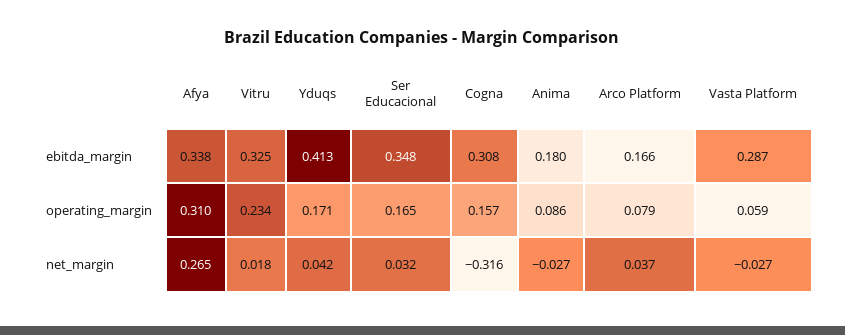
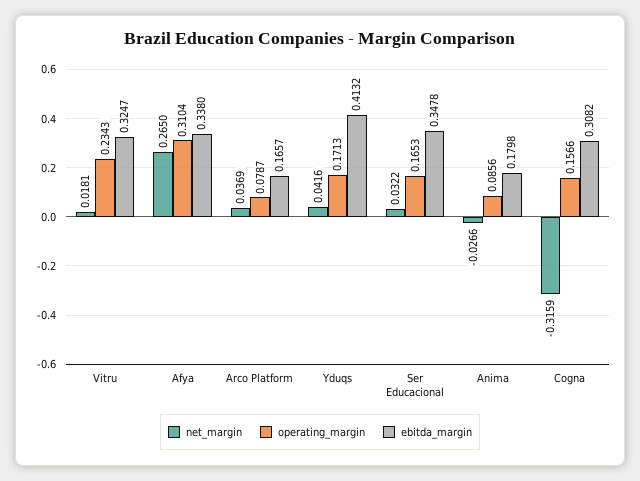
  {
    "ebitda_margin": {
      "Afya": 0.338,
      "Vitru": 0.3247,
      "Yduqs": 0.4132,
      "Ser Educacional": 0.3478,
      "Cogna": 0.3082,
      "Anima": 0.1798,
-     "Arco Platform": 0.1657,
+     "Arco Platform": 0.1657
-     "Vasta Platform": 0.287
    },
    "operating_margin": {
      "Afya": 0.3104,
      "Vitru": 0.2343,
      "Yduqs": 0.1713,
      "Ser Educacional": 0.1653,
      "Cogna": 0.1566,
      "Anima": 0.0856,
-     "Arco Platform": 0.0787,
+     "Arco Platform": 0.0787
-     "Vasta Platform": 0.059
    },
    "net_margin": {
      "Afya": 0.265,
      "Vitru": 0.0181,
      "Yduqs": 0.0416,
      "Ser Educacional": 0.0322,
      "Cogna": -0.3159,
      "Anima": -0.0266,
-     "Arco Platform": 0.0369,
+     "Arco Platform": 0.0369
-     "Vasta Platform": -0.027
    }
  }

